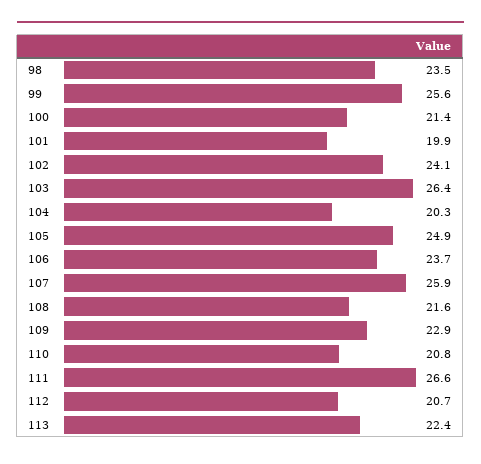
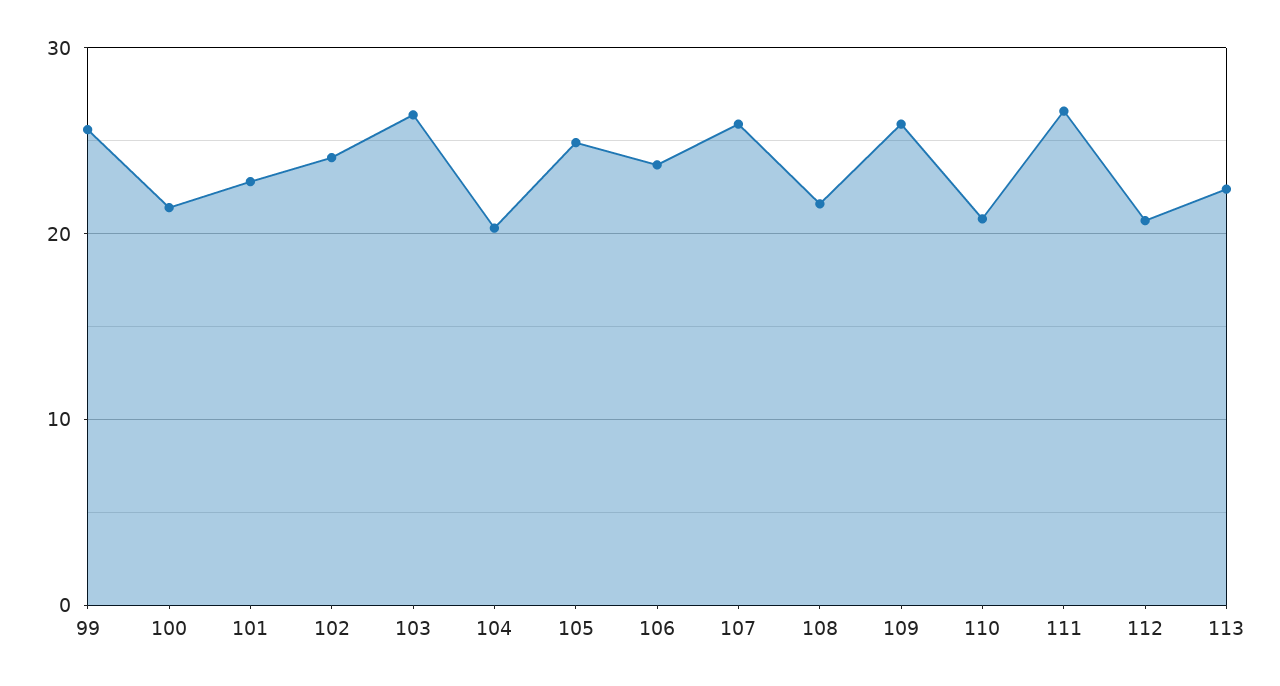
  {
-   "98": 23.5,
    "99": 25.6,
    "100": 21.4,
-   "101": 19.9,
+   "101": 23,
    "102": 24.1,
    "103": 26.4,
    "104": 20.3,
    "105": 24.9,
    "106": 23.7,
    "107": 25.9,
    "108": 21.6,
-   "109": 22.9,
+   "109": 26,
    "110": 20.8,
    "111": 26.6,
    "112": 20.7,
    "113": 22.4
  }

